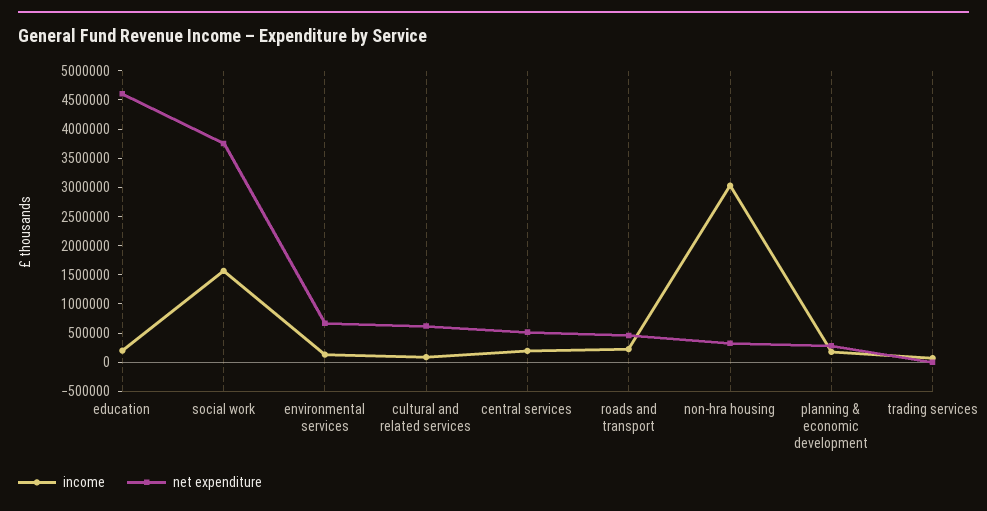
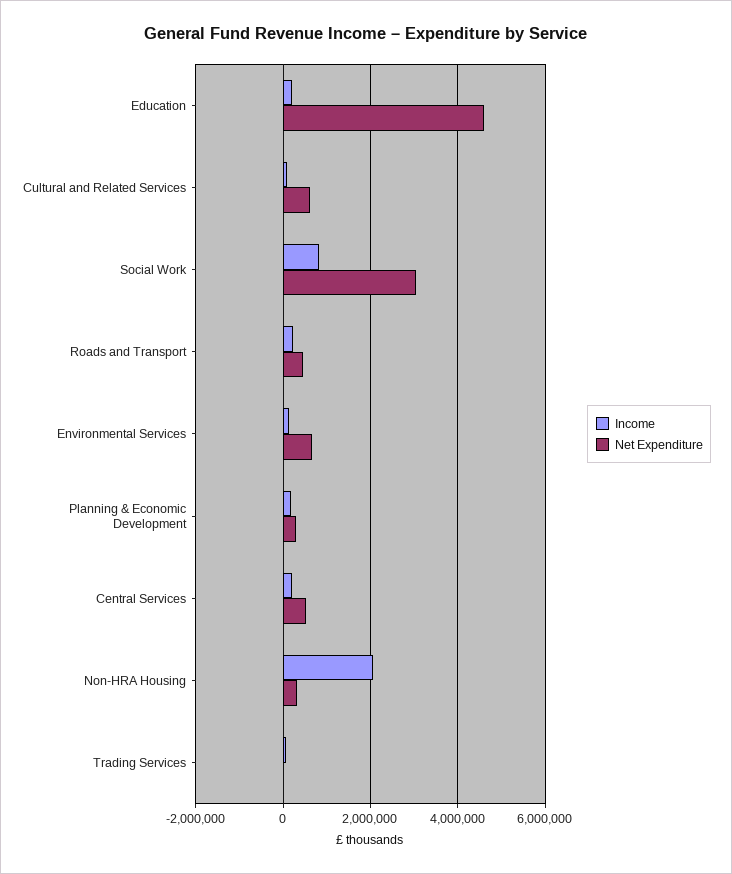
  {
    "income": {
      "education": 200000,
-     "social work": 1500000,
+     "social work": 800000,
      "environmental services": 200000,
      "cultural and related services": 0,
      "central services": 200000,
      "roads and transport": 200000,
-     "non-hra housing": 3000000,
+     "non-hra housing": 2000000,
      "planning & economic development": 200000,
      "trading services": 0
    },
    "net expenditure": {
      "education": 4600000,
-     "social work": 3750000,
+     "social work": 3000000,
      "environmental services": 600000,
      "cultural and related services": 600000,
      "central services": 600000,
      "roads and transport": 400000,
      "non-hra housing": 400000,
      "planning & economic development": 200000,
      "trading services": 0
    }
  }

